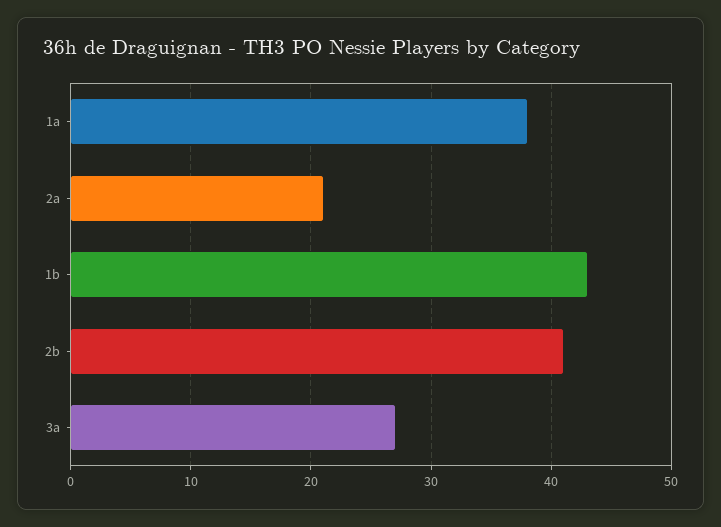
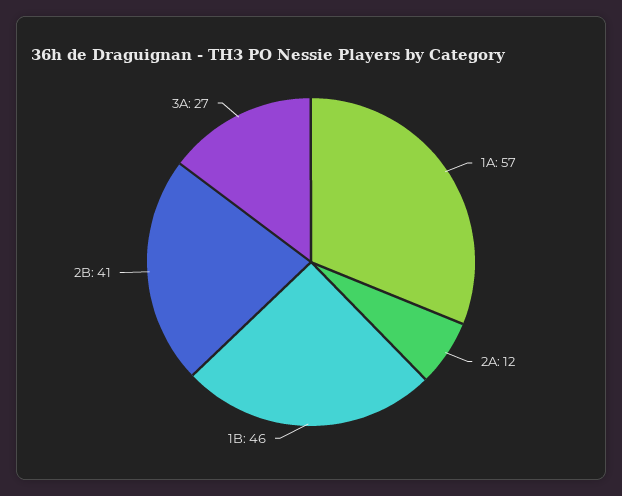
  {
-   "1a": 38,
+   "1a": 57,
-   "2a": 21,
+   "2a": 12,
-   "1b": 43,
+   "1b": 46,
    "2b": 41,
    "3a": 27
  }

